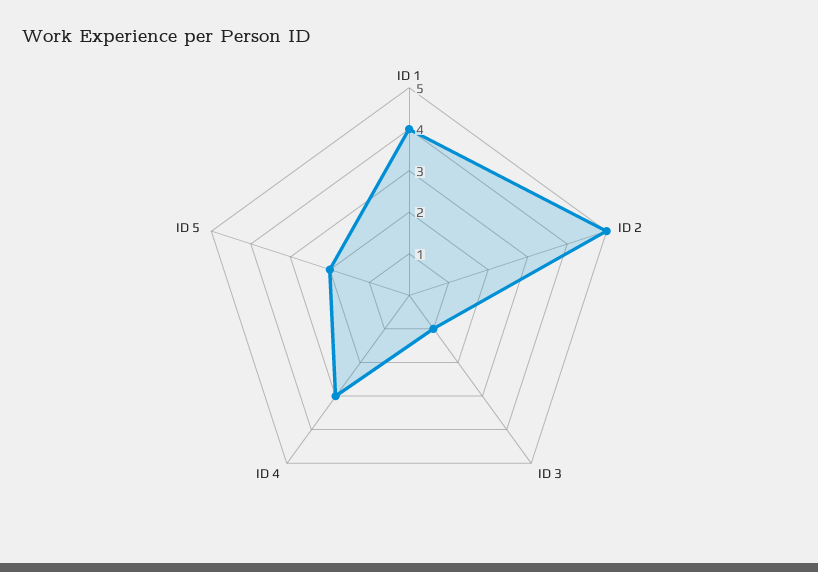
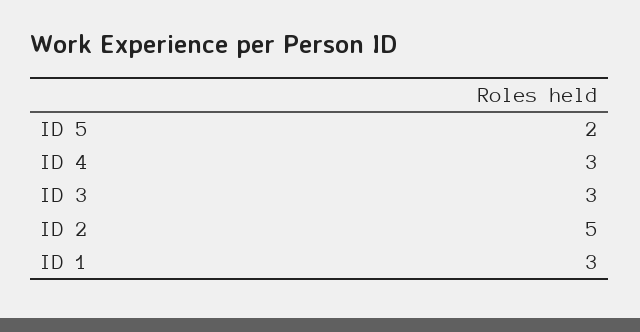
  {
-   "ID 1": 4,
+   "ID 1": 3,
    "ID 2": 5,
-   "ID 3": 1,
+   "ID 3": 3,
    "ID 4": 3,
    "ID 5": 2
  }

